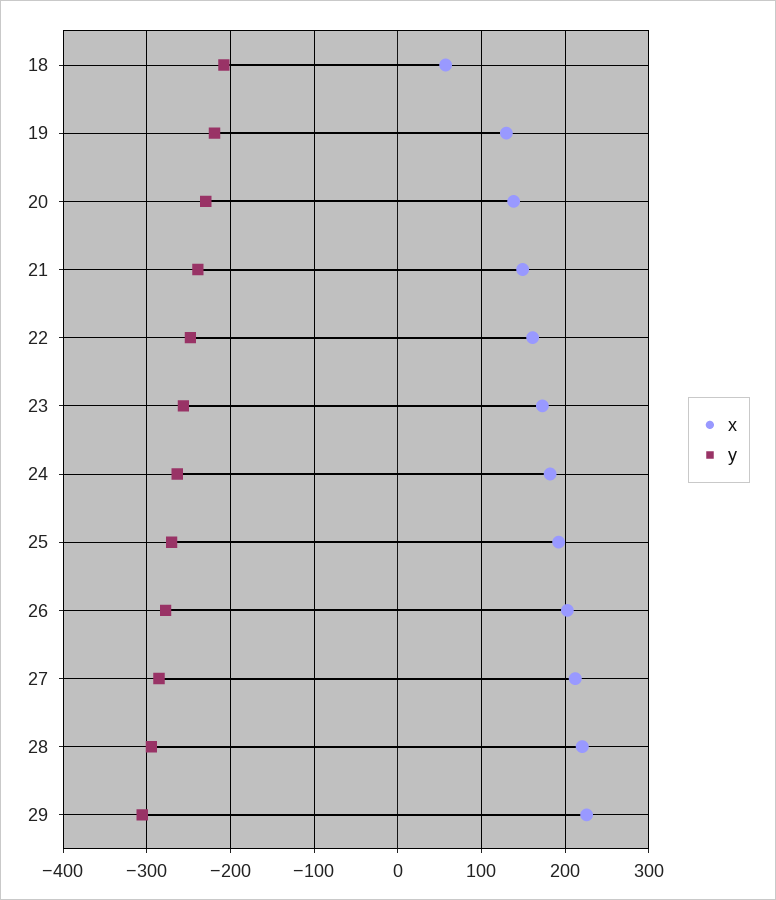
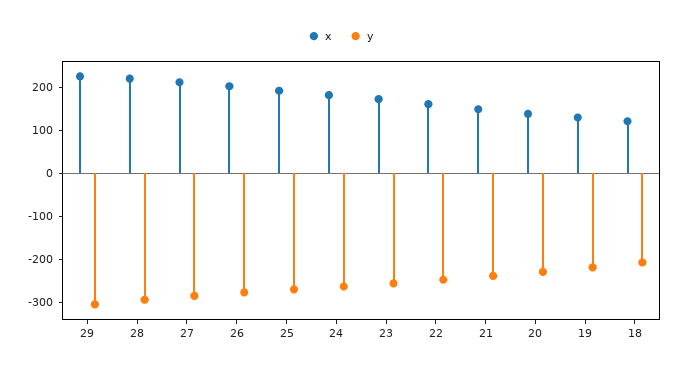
  {
    "x": {
-     "18": 60,
+     "18": 120,
      "19": 130,
      "20": 140,
      "21": 150,
      "22": 160,
      "23": 170,
      "24": 180,
      "25": 190,
      "26": 200,
      "27": 210,
      "28": 220,
      "29": 230
    },
    "y": {
      "18": -210,
      "19": -220,
      "20": -230,
      "21": -240,
      "22": -250,
      "23": -260,
      "24": -260,
      "25": -270,
      "26": -280,
      "27": -290,
      "28": -290,
      "29": -310
    }
  }

